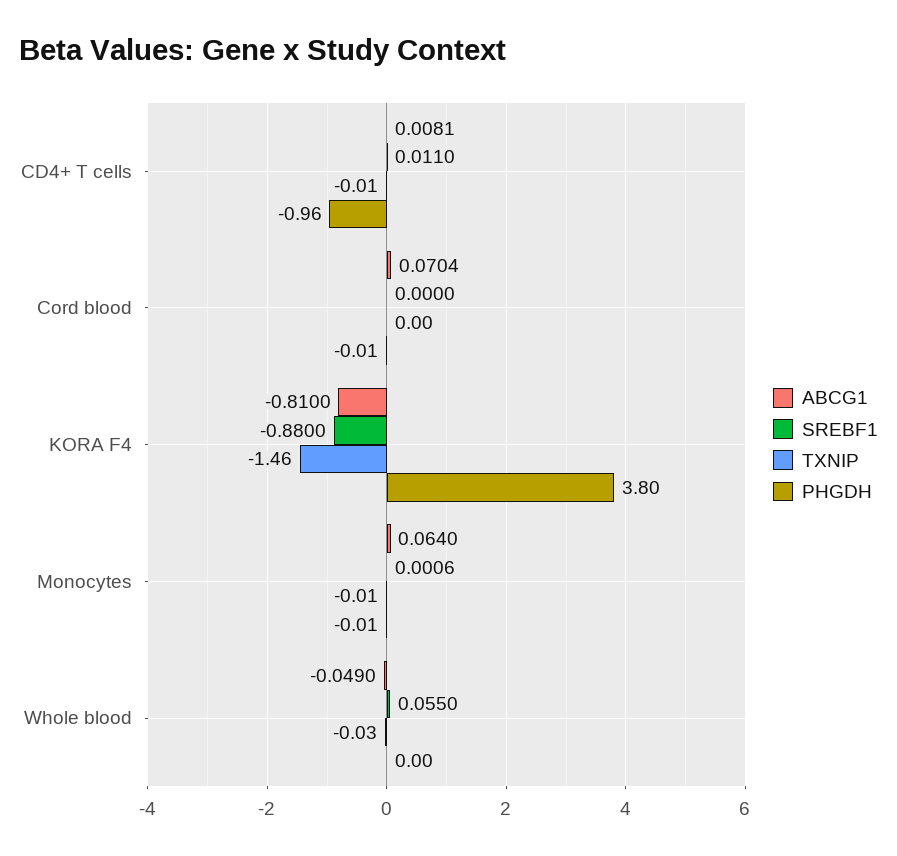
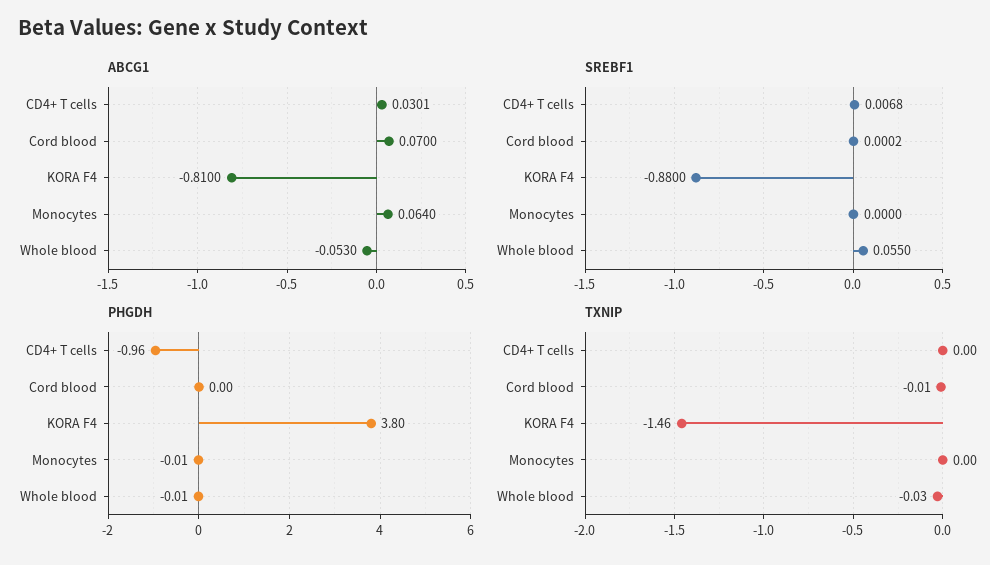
  {
    "ABCG1": {
-     "CD4+ T cells": 0.0081,
+     "CD4+ T cells": 0.0301,
-     "Cord blood": 0.0704,
+     "Cord blood": 0.07,
      "KORA F4": -0.81,
      "Monocytes": 0.064,
-     "Whole blood": -0.049
+     "Whole blood": -0.053
    },
    "SREBF1": {
-     "CD4+ T cells": 0.011,
+     "CD4+ T cells": 0.0068,
-     "Cord blood": 0,
+     "Cord blood": 0.0002,
      "KORA F4": -0.88,
-     "Monocytes": 0.0006,
+     "Monocytes": 0,
      "Whole blood": 0.055
    },
    "TXNIP": {
-     "CD4+ T cells": -0.01,
+     "CD4+ T cells": 0,
-     "Cord blood": 0,
+     "Cord blood": -0.01,
      "KORA F4": -1.46,
-     "Monocytes": -0.01,
+     "Monocytes": 0,
      "Whole blood": -0.03
    },
    "PHGDH": {
      "CD4+ T cells": -0.96,
-     "Cord blood": -0.01,
+     "Cord blood": 0,
      "KORA F4": 3.8,
      "Monocytes": -0.01,
-     "Whole blood": 0
+     "Whole blood": -0.01
    }
  }

